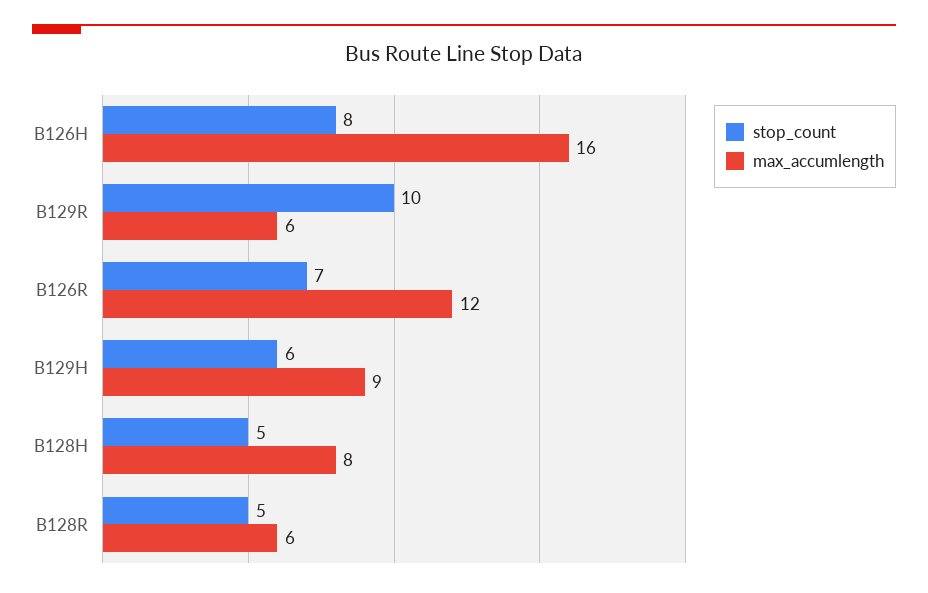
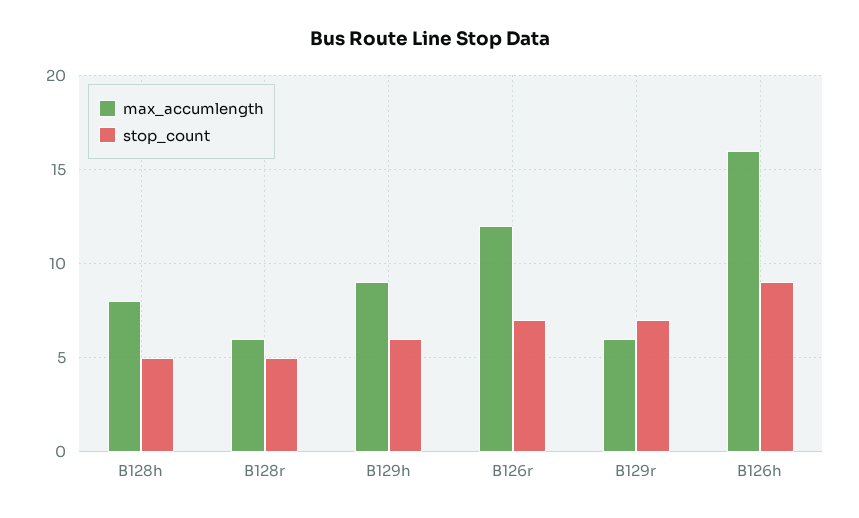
  {
    "stop_count": {
-     "B126H": 8,
+     "B126H": 9,
-     "B129R": 10,
+     "B129R": 7,
      "B126R": 7,
      "B129H": 6,
      "B128H": 5,
      "B128R": 5
    },
    "max_accumlength": {
      "B126H": 16,
      "B129R": 6,
      "B126R": 12,
      "B129H": 9,
      "B128H": 8,
      "B128R": 6
    }
  }

